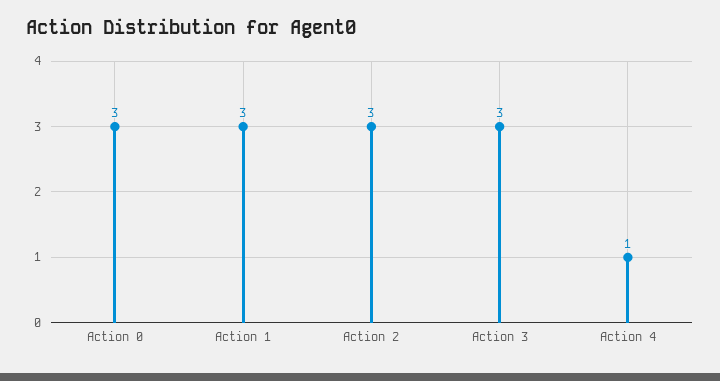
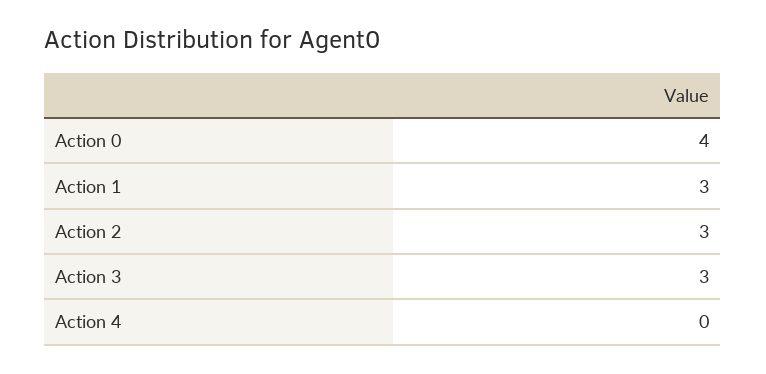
  {
-   "Action 0": 3,
+   "Action 0": 4,
    "Action 1": 3,
    "Action 2": 3,
    "Action 3": 3,
-   "Action 4": 1
+   "Action 4": 0
  }

